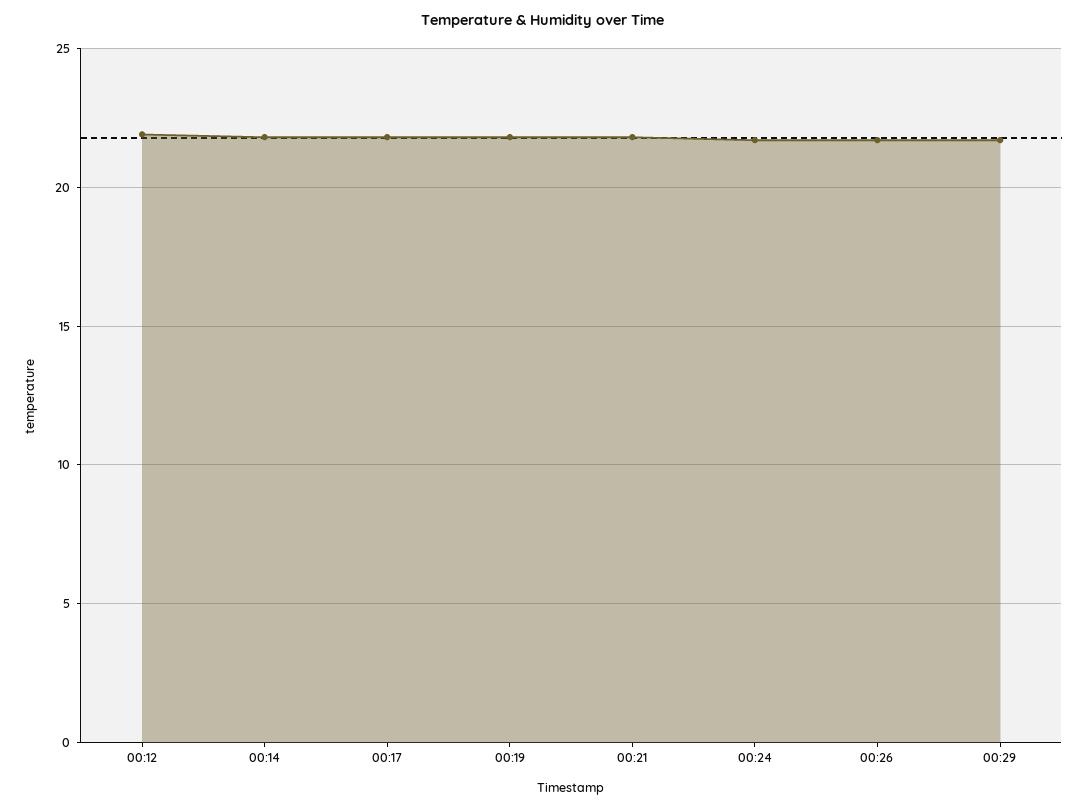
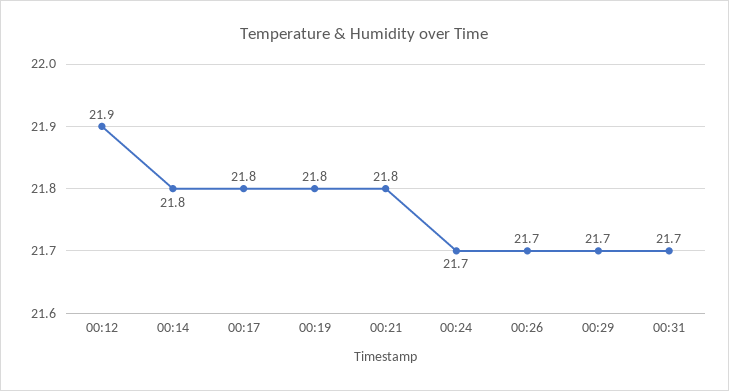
  {
    "00:12": 21.9,
    "00:14": 21.8,
    "00:17": 21.8,
    "00:19": 21.8,
    "00:21": 21.8,
    "00:24": 21.7,
    "00:26": 21.7,
-   "00:29": 21.7
+   "00:29": 21.7,
+   "00:31": 21.7
  }

